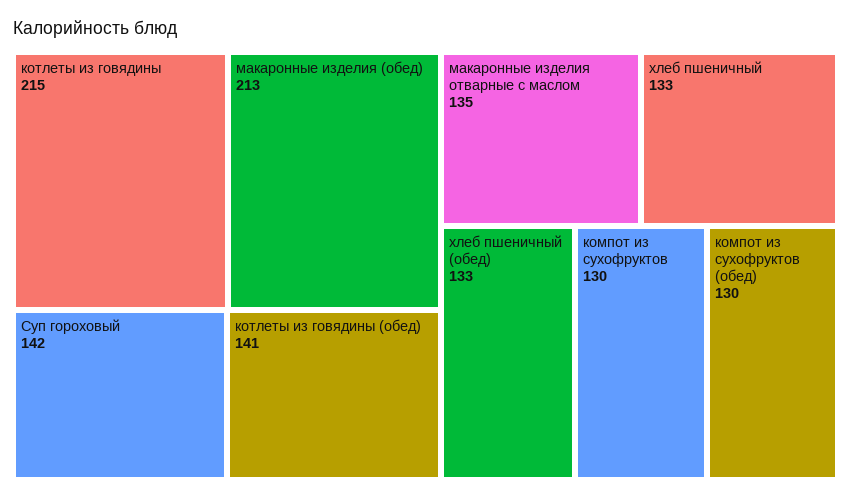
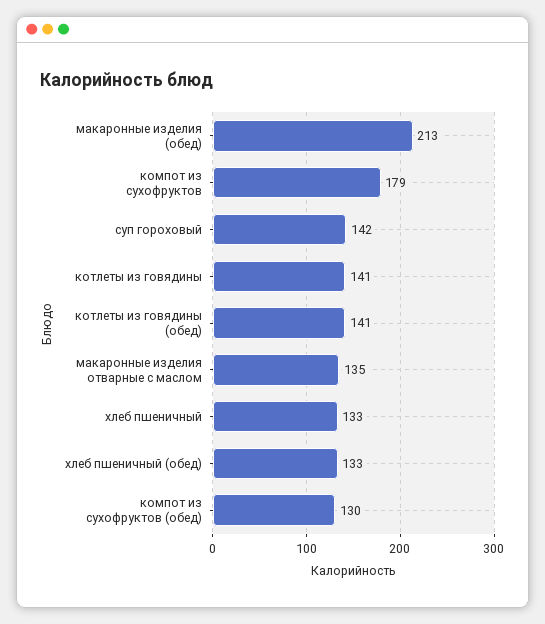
  {
-   "котлеты из говядины": 215,
+   "котлеты из говядины": 141,
    "макаронные изделия (обед)": 213,
    "Суп гороховый": 142,
    "котлеты из говядины (обед)": 141,
    "макаронные изделия отварные с маслом": 135,
    "хлеб пшеничный": 133,
    "хлеб пшеничный (обед)": 133,
-   "компот из сухофруктов": 130,
+   "компот из сухофруктов": 179,
    "компот из сухофруктов (обед)": 130
  }

